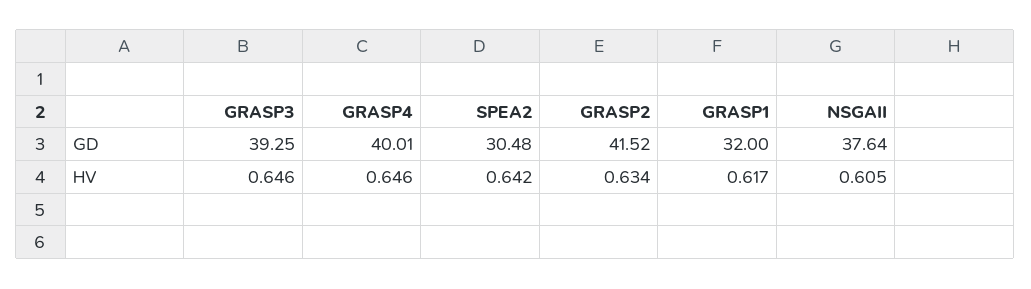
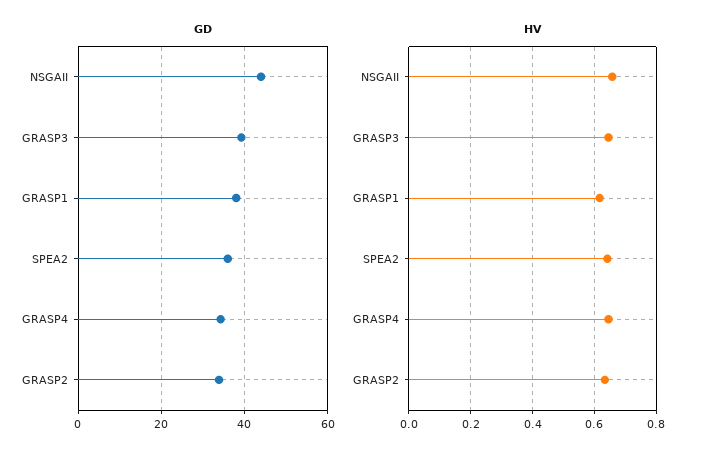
  {
    "GD": {
      "GRASP3": 39.25,
-     "GRASP4": 40.01,
+     "GRASP4": 34,
-     "SPEA2": 30.48,
+     "SPEA2": 36,
-     "GRASP2": 41.52,
+     "GRASP2": 34,
-     "GRASP1": 32,
+     "GRASP1": 38,
-     "NSGAII": 37.64
+     "NSGAII": 44
    },
    "HV": {
      "GRASP3": 0.646,
      "GRASP4": 0.646,
      "SPEA2": 0.642,
      "GRASP2": 0.634,
      "GRASP1": 0.617,
-     "NSGAII": 0.605
+     "NSGAII": 0.66
    }
  }

